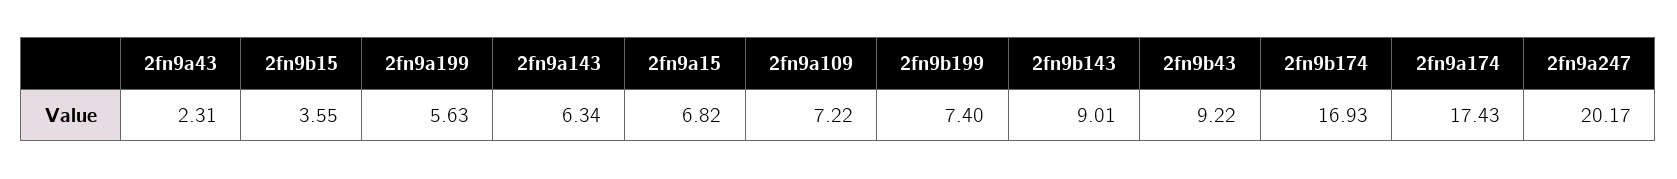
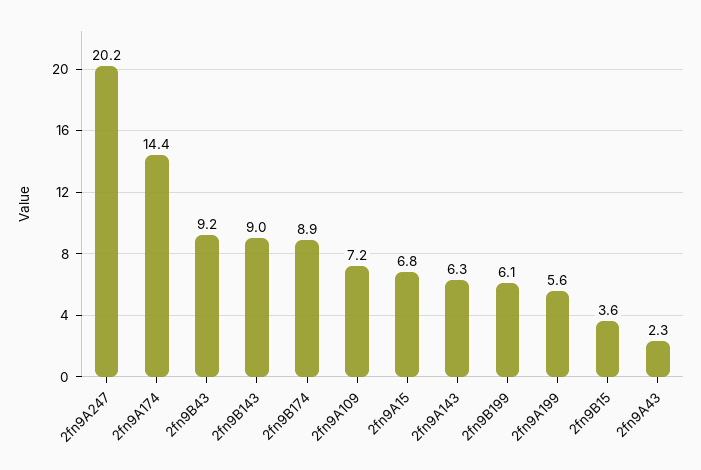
  {
    "2fn9a43": 2.31,
    "2fn9b15": 3.55,
    "2fn9a199": 5.63,
    "2fn9a143": 6.34,
    "2fn9a15": 6.82,
    "2fn9a109": 7.22,
-   "2fn9b199": 7.4,
+   "2fn9b199": 6.1,
    "2fn9b143": 9.01,
    "2fn9b43": 9.22,
-   "2fn9b174": 16.93,
+   "2fn9b174": 8.9,
-   "2fn9a174": 17.43,
+   "2fn9a174": 14.4,
    "2fn9a247": 20.17
  }

